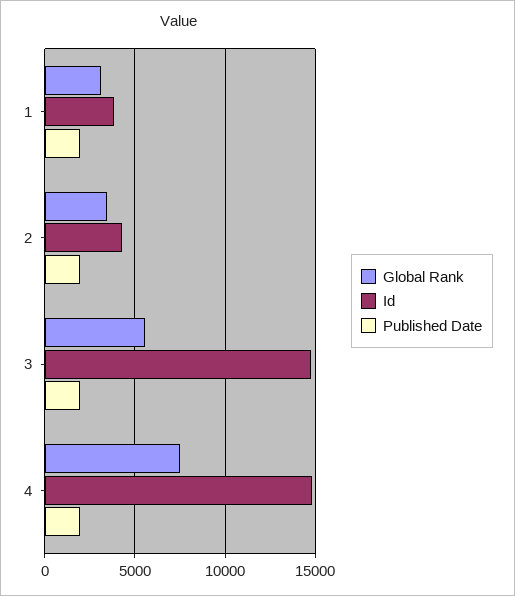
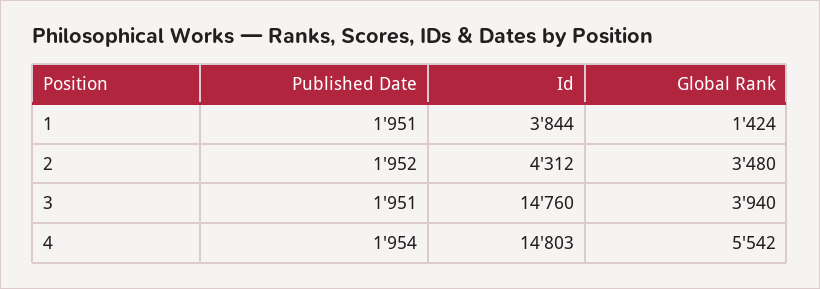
  {
    "Global Rank": {
-     "1": 3000,
+     "1": 1424,
      "2": 3480,
-     "3": 5500,
+     "3": 3940,
-     "4": 7500
+     "4": 5542
    },
    "Id": {
      "1": 3844,
      "2": 4312,
      "3": 14760,
      "4": 14803
    },
    "Published Date": {
      "1": 1951,
      "2": 1952,
      "3": 1951,
      "4": 1954
    }
  }

